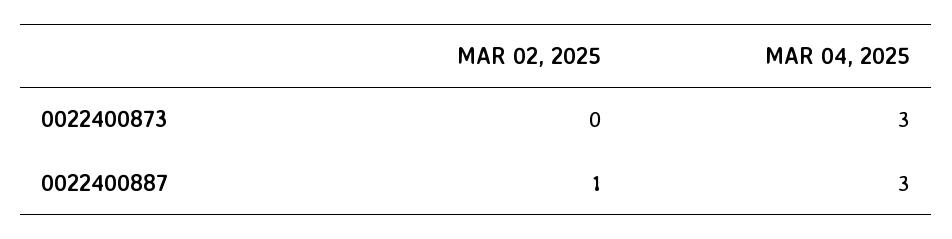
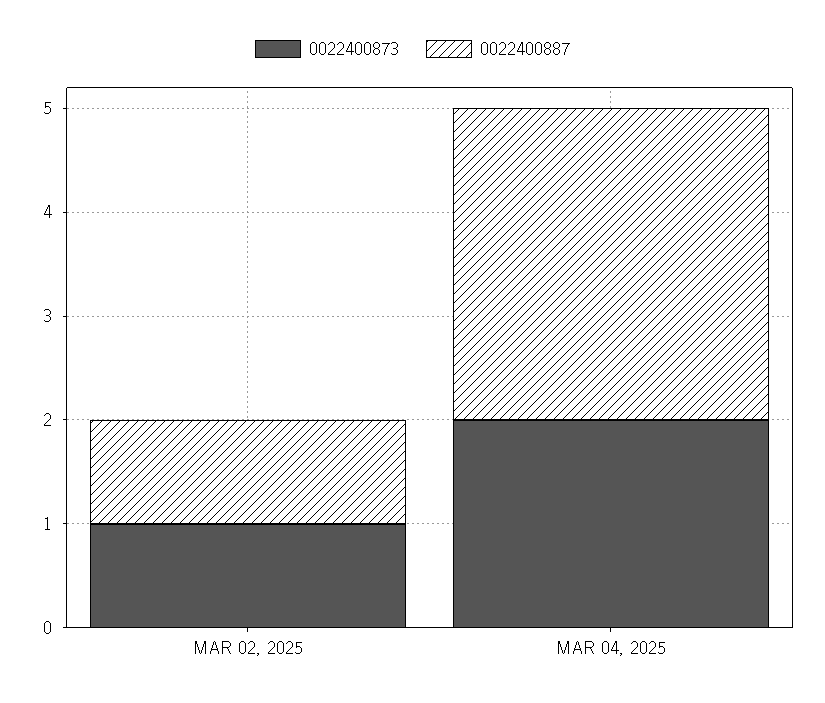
  {
    "0022400873": {
-     "MAR 02, 2025": 0,
+     "MAR 02, 2025": 1,
-     "MAR 04, 2025": 3
+     "MAR 04, 2025": 2
    },
    "0022400887": {
      "MAR 02, 2025": 1,
      "MAR 04, 2025": 3
    }
  }

